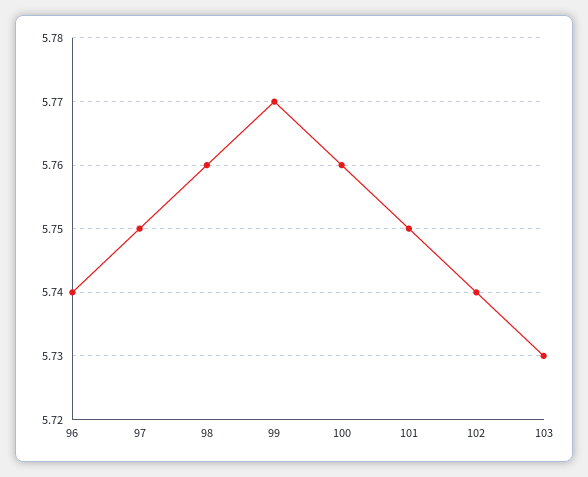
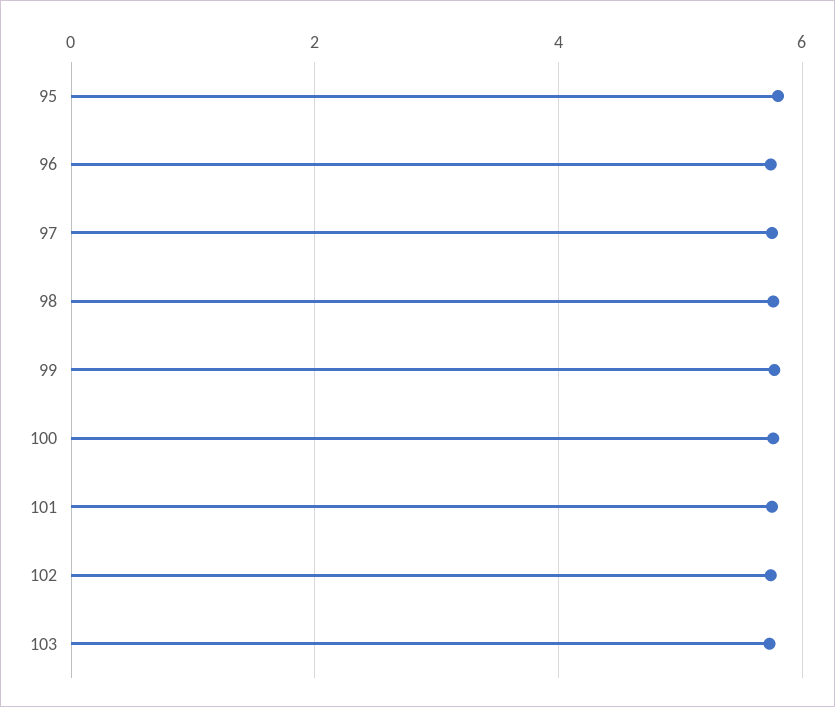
  {
    "96": 5.74,
    "97": 5.75,
    "98": 5.76,
    "99": 5.77,
    "100": 5.76,
    "101": 5.75,
    "102": 5.74,
-   "103": 5.73
+   "103": 5.73,
+   "95": 5.8
  }

